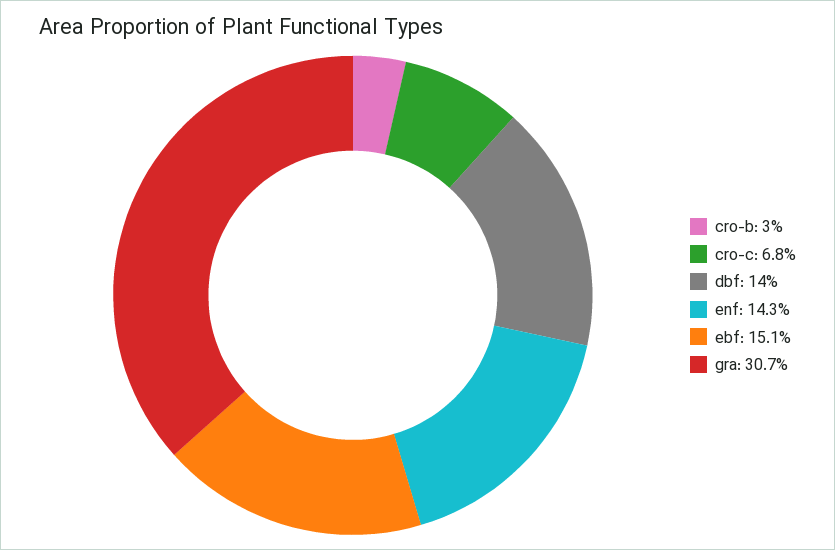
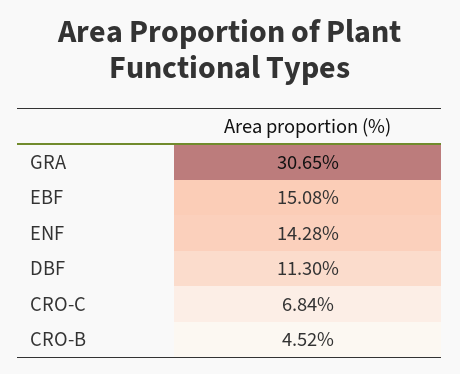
  {
-   "cro-b": 3,
+   "cro-b": 4.52,
    "cro-c": 6.84,
-   "dbf": 14,
+   "dbf": 11.3,
    "enf": 14.28,
    "ebf": 15.08,
    "gra": 30.65
  }

